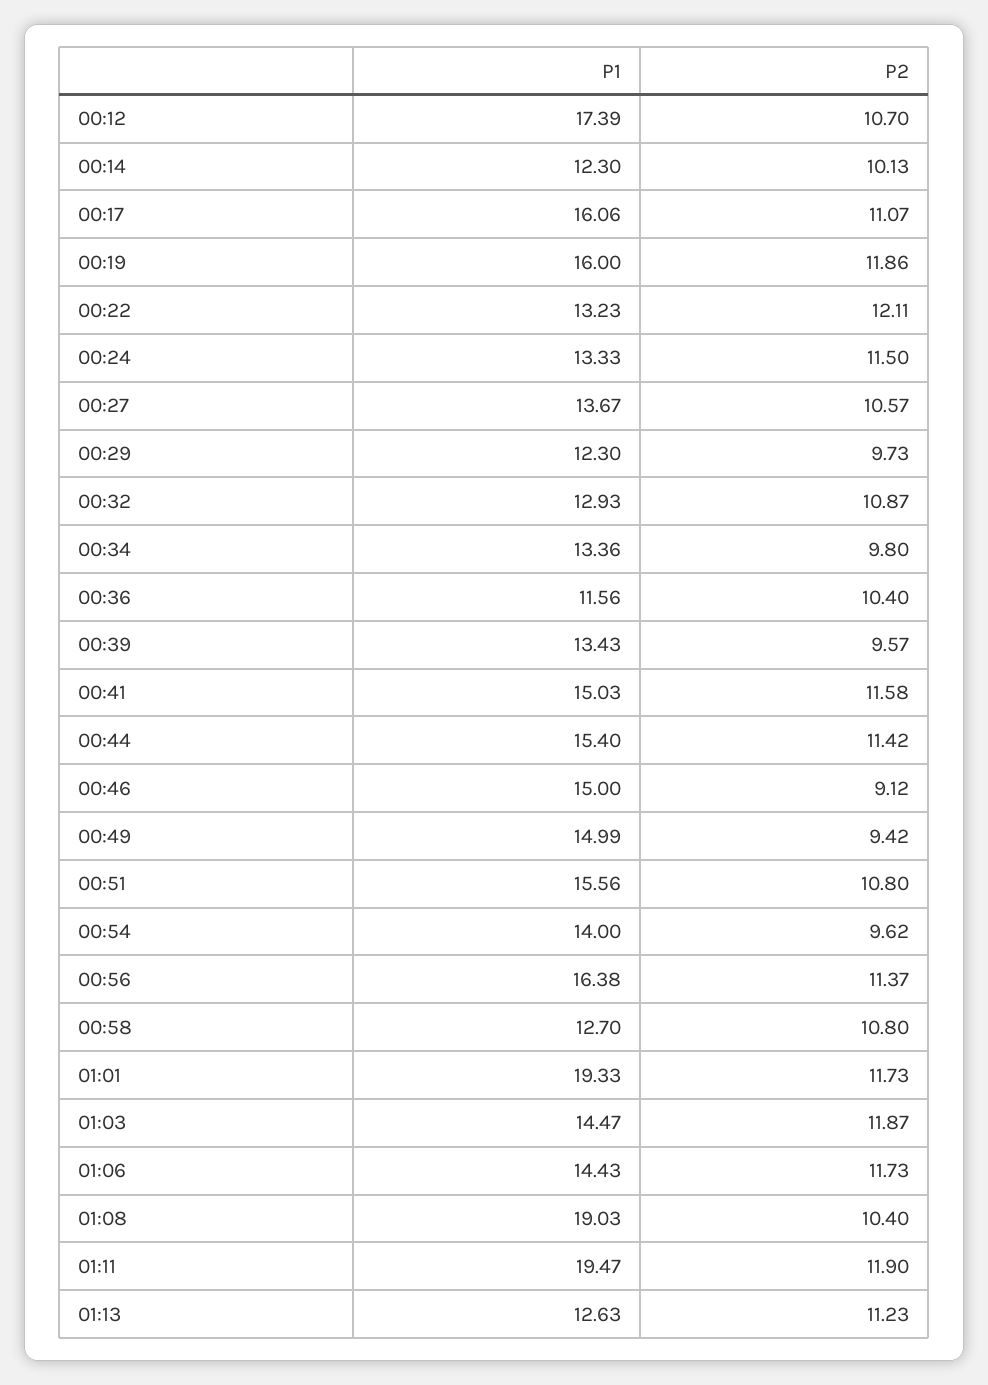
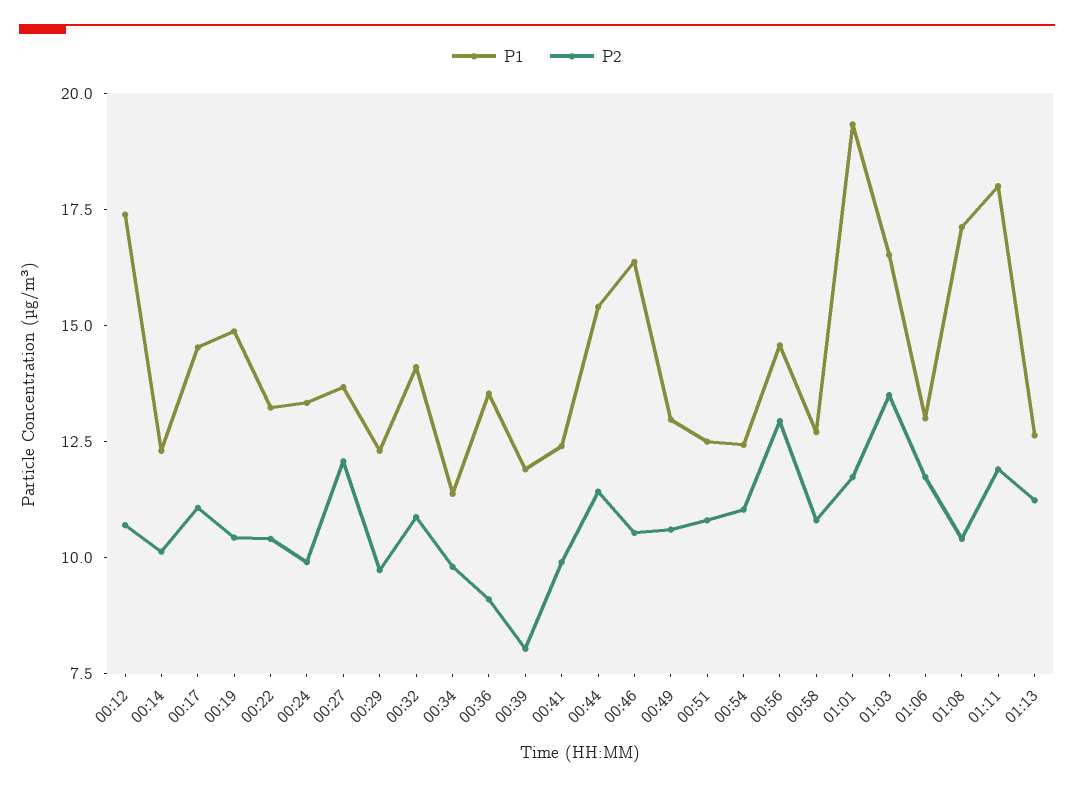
  {
    "P1": {
      "00:12": 17.39,
      "00:14": 12.3,
-     "00:17": 16.06,
+     "00:17": 14.5,
-     "00:19": 16,
+     "00:19": 15,
      "00:22": 13.23,
      "00:24": 13.33,
      "00:27": 13.67,
      "00:29": 12.3,
-     "00:32": 12.93,
+     "00:32": 14,
-     "00:34": 13.36,
+     "00:34": 11.5,
-     "00:36": 11.56,
+     "00:36": 13.5,
-     "00:39": 13.43,
+     "00:39": 12,
-     "00:41": 15.03,
+     "00:41": 12.5,
      "00:44": 15.4,
-     "00:46": 15,
+     "00:46": 16.5,
-     "00:49": 14.99,
+     "00:49": 13,
-     "00:51": 15.56,
+     "00:51": 12.5,
-     "00:54": 14,
+     "00:54": 12.5,
-     "00:56": 16.38,
+     "00:56": 14.5,
      "00:58": 12.7,
      "01:01": 19.33,
-     "01:03": 14.47,
+     "01:03": 16.5,
-     "01:06": 14.43,
+     "01:06": 13,
-     "01:08": 19.03,
+     "01:08": 17,
-     "01:11": 19.47,
+     "01:11": 18,
      "01:13": 12.63
    },
    "P2": {
      "00:12": 10.7,
      "00:14": 10.13,
      "00:17": 11.07,
-     "00:19": 11.86,
+     "00:19": 10.5,
-     "00:22": 12.11,
+     "00:22": 10.5,
-     "00:24": 11.5,
+     "00:24": 10,
-     "00:27": 10.57,
+     "00:27": 12,
      "00:29": 9.73,
      "00:32": 10.87,
      "00:34": 9.8,
-     "00:36": 10.4,
+     "00:36": 9,
-     "00:39": 9.57,
+     "00:39": 8,
-     "00:41": 11.58,
+     "00:41": 10,
      "00:44": 11.42,
-     "00:46": 9.12,
+     "00:46": 10.5,
-     "00:49": 9.42,
+     "00:49": 10.5,
      "00:51": 10.8,
-     "00:54": 9.62,
+     "00:54": 11,
-     "00:56": 11.37,
+     "00:56": 13,
      "00:58": 10.8,
      "01:01": 11.73,
-     "01:03": 11.87,
+     "01:03": 13.5,
      "01:06": 11.73,
      "01:08": 10.4,
      "01:11": 11.9,
      "01:13": 11.23
    }
  }

